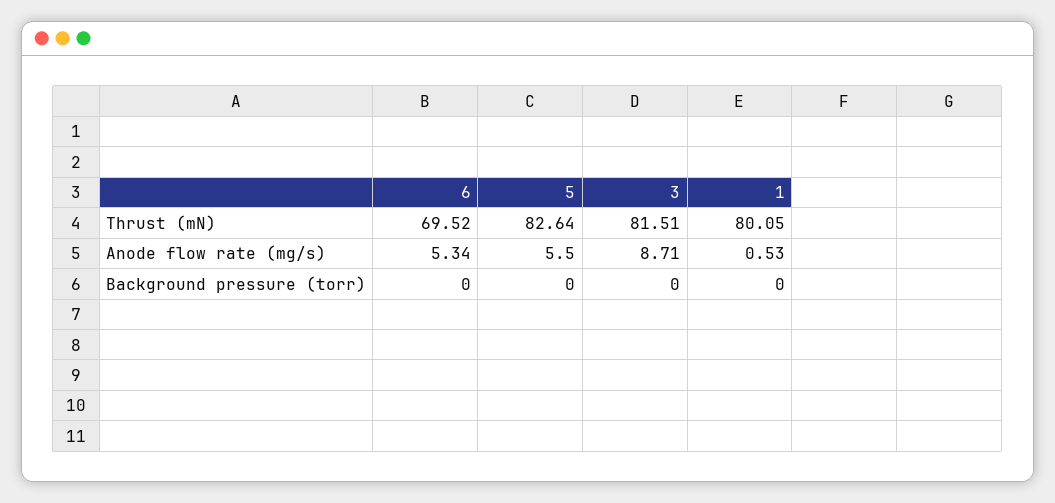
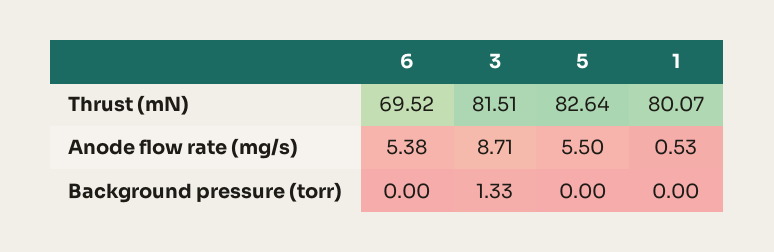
  {
    "6": {
      "Thrust (mN)": 69.52,
-     "Anode flow rate (mg/s)": 5.34,
+     "Anode flow rate (mg/s)": 5.38,
      "Background pressure (torr)": 0
    },
    "5": {
      "Thrust (mN)": 82.64,
      "Anode flow rate (mg/s)": 5.5,
      "Background pressure (torr)": 0
    },
    "3": {
      "Thrust (mN)": 81.51,
      "Anode flow rate (mg/s)": 8.71,
-     "Background pressure (torr)": 0
+     "Background pressure (torr)": 1.33
    },
    "1": {
-     "Thrust (mN)": 80.05,
+     "Thrust (mN)": 80.07,
      "Anode flow rate (mg/s)": 0.53,
      "Background pressure (torr)": 0
    }
  }

